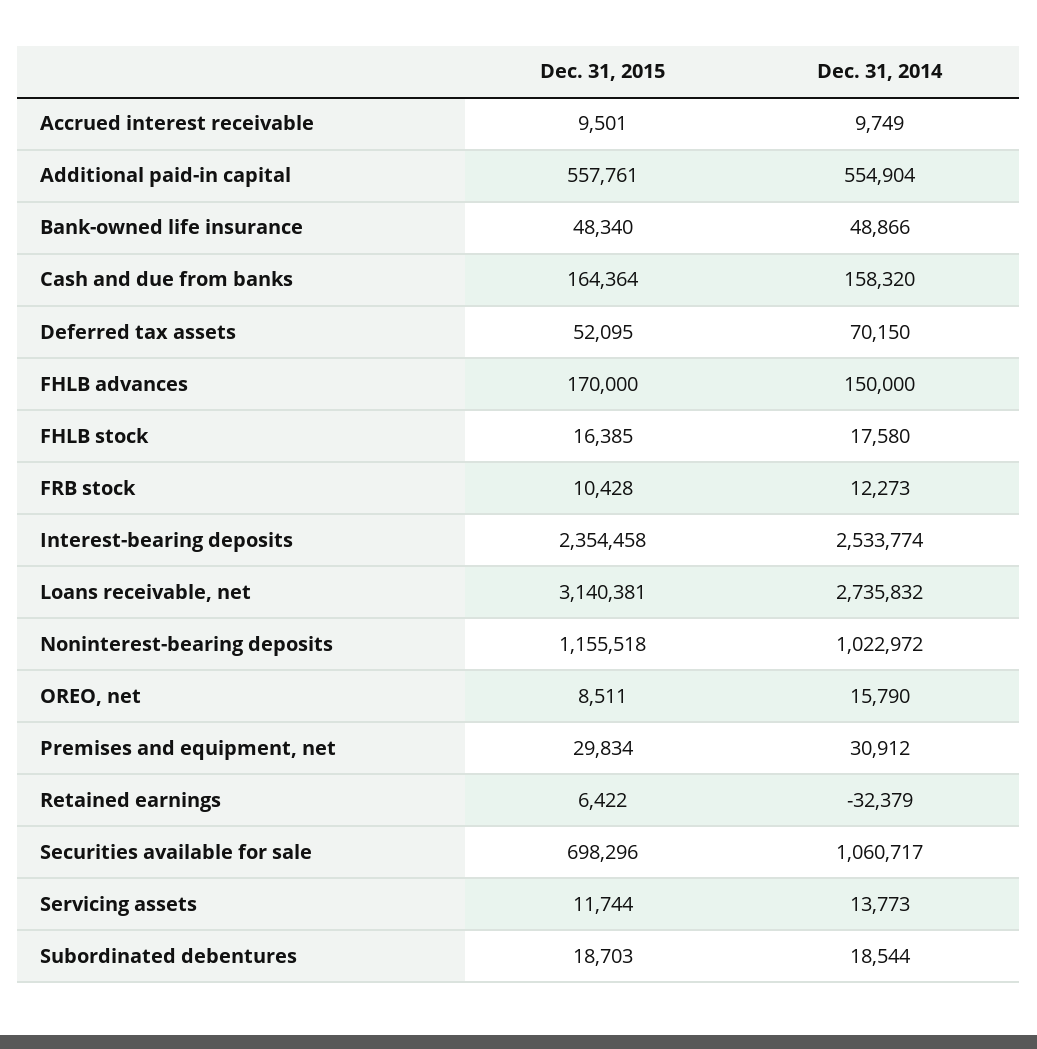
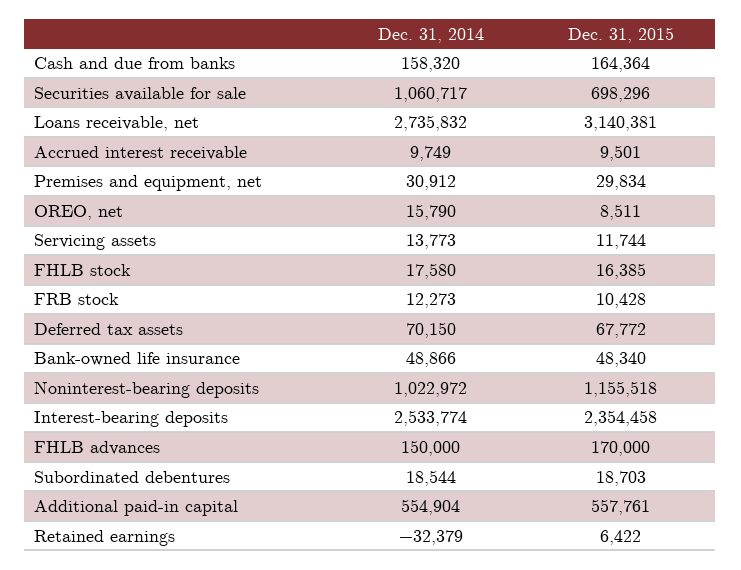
  {
    "Dec. 31, 2015": {
      "Accrued interest receivable": 9501,
      "Additional paid-in capital": 557761,
      "Bank-owned life insurance": 48340,
      "Cash and due from banks": 164364,
-     "Deferred tax assets": 52095,
+     "Deferred tax assets": 67772,
      "FHLB advances": 170000,
      "FHLB stock": 16385,
      "FRB stock": 10428,
      "Interest-bearing deposits": 2354458,
      "Loans receivable, net": 3140381,
      "Noninterest-bearing deposits": 1155518,
      "OREO, net": 8511,
      "Premises and equipment, net": 29834,
      "Retained earnings": 6422,
      "Securities available for sale": 698296,
      "Servicing assets": 11744,
      "Subordinated debentures": 18703
    },
    "Dec. 31, 2014": {
      "Accrued interest receivable": 9749,
      "Additional paid-in capital": 554904,
      "Bank-owned life insurance": 48866,
      "Cash and due from banks": 158320,
      "Deferred tax assets": 70150,
      "FHLB advances": 150000,
      "FHLB stock": 17580,
      "FRB stock": 12273,
      "Interest-bearing deposits": 2533774,
      "Loans receivable, net": 2735832,
      "Noninterest-bearing deposits": 1022972,
      "OREO, net": 15790,
      "Premises and equipment, net": 30912,
      "Retained earnings": -32379,
      "Securities available for sale": 1060717,
      "Servicing assets": 13773,
      "Subordinated debentures": 18544
    }
  }

